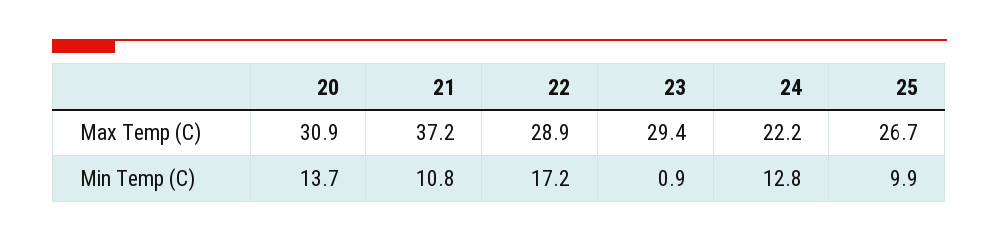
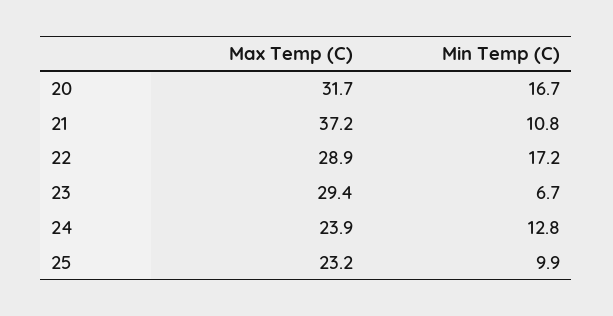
  {
    "20": {
-     "Max Temp (C)": 30.9,
+     "Max Temp (C)": 31.7,
-     "Min Temp (C)": 13.7
+     "Min Temp (C)": 16.7
    },
    "21": {
      "Max Temp (C)": 37.2,
      "Min Temp (C)": 10.8
    },
    "22": {
      "Max Temp (C)": 28.9,
      "Min Temp (C)": 17.2
    },
    "23": {
      "Max Temp (C)": 29.4,
-     "Min Temp (C)": 0.9
+     "Min Temp (C)": 6.7
    },
    "24": {
-     "Max Temp (C)": 22.2,
+     "Max Temp (C)": 23.9,
      "Min Temp (C)": 12.8
    },
    "25": {
-     "Max Temp (C)": 26.7,
+     "Max Temp (C)": 23.2,
      "Min Temp (C)": 9.9
    }
  }

